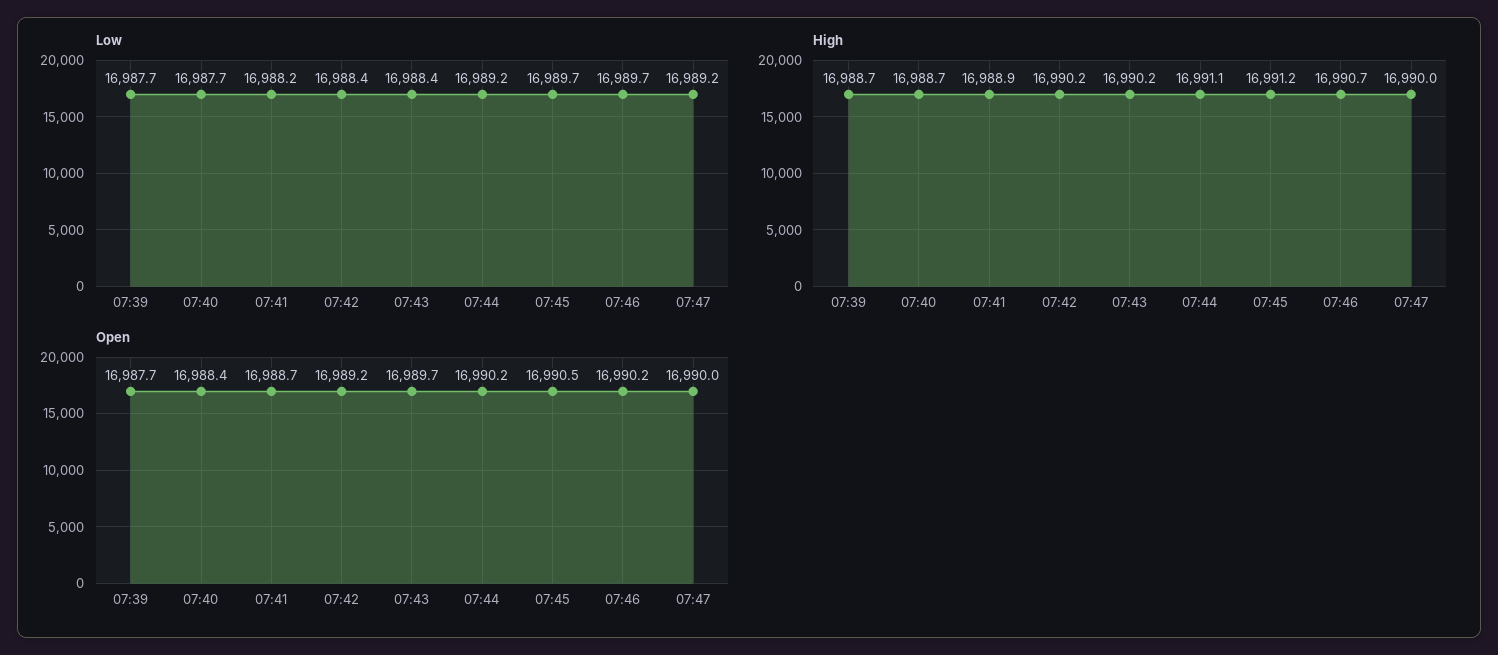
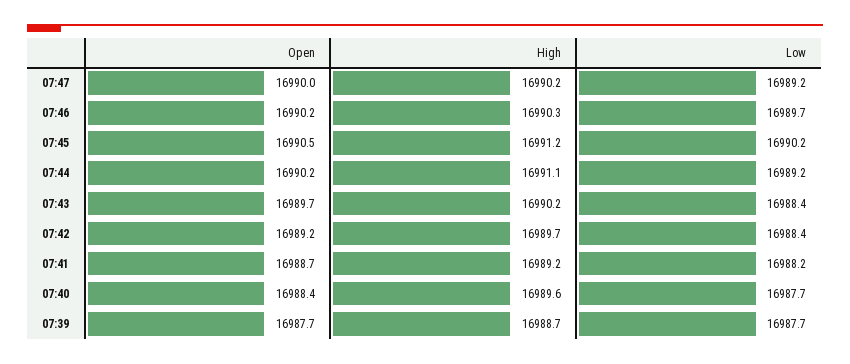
  {
    "Low": {
      "07:39": 16987.7,
      "07:40": 16987.7,
      "07:41": 16988.2,
      "07:42": 16988.4,
      "07:43": 16988.4,
      "07:44": 16989.2,
-     "07:45": 16989.7,
+     "07:45": 16990.2,
      "07:46": 16989.7,
      "07:47": 16989.2
    },
    "High": {
      "07:39": 16988.7,
-     "07:40": 16988.7,
+     "07:40": 16989.6,
-     "07:41": 16988.9,
+     "07:41": 16989.2,
-     "07:42": 16990.2,
+     "07:42": 16989.7,
      "07:43": 16990.2,
      "07:44": 16991.1,
      "07:45": 16991.2,
-     "07:46": 16990.7,
+     "07:46": 16990.3,
-     "07:47": 16990
+     "07:47": 16990.2
    },
    "Open": {
      "07:39": 16987.7,
      "07:40": 16988.4,
      "07:41": 16988.7,
      "07:42": 16989.2,
      "07:43": 16989.7,
      "07:44": 16990.2,
      "07:45": 16990.5,
      "07:46": 16990.2,
      "07:47": 16990
    }
  }

